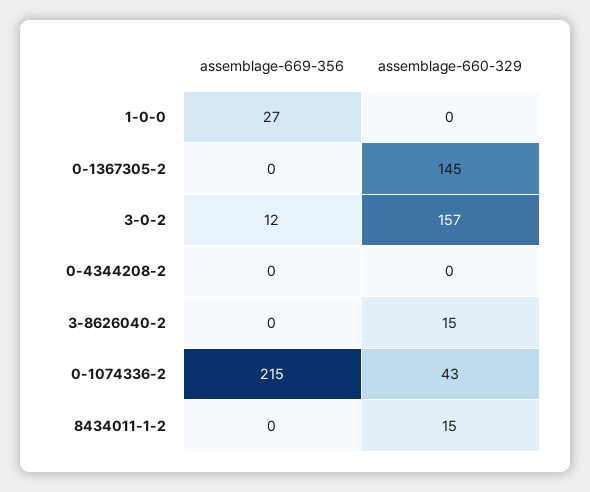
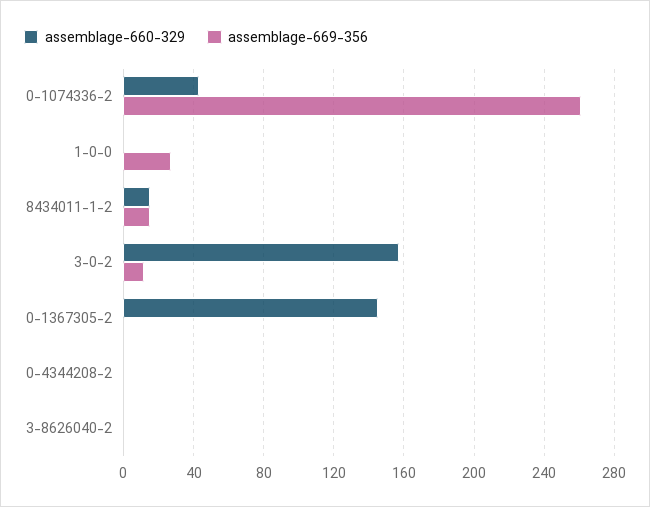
  {
    "assemblage-669-356": {
      "1-0-0": 27,
      "0-1367305-2": 0,
      "3-0-2": 12,
      "0-4344208-2": 0,
      "3-8626040-2": 0,
-     "0-1074336-2": 215,
+     "0-1074336-2": 260,
-     "8434011-1-2": 0
+     "8434011-1-2": 15
    },
    "assemblage-660-329": {
      "1-0-0": 0,
      "0-1367305-2": 145,
      "3-0-2": 157,
      "0-4344208-2": 0,
-     "3-8626040-2": 15,
+     "3-8626040-2": 0,
      "0-1074336-2": 43,
      "8434011-1-2": 15
    }
  }

